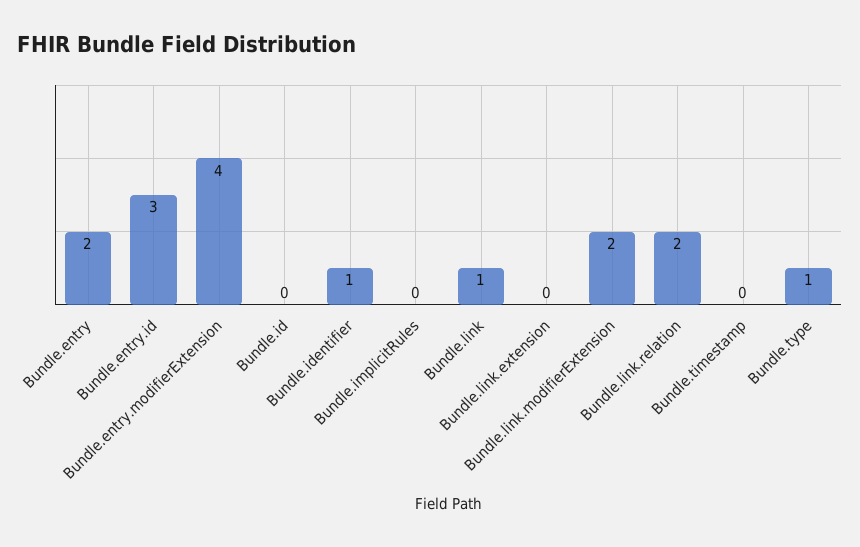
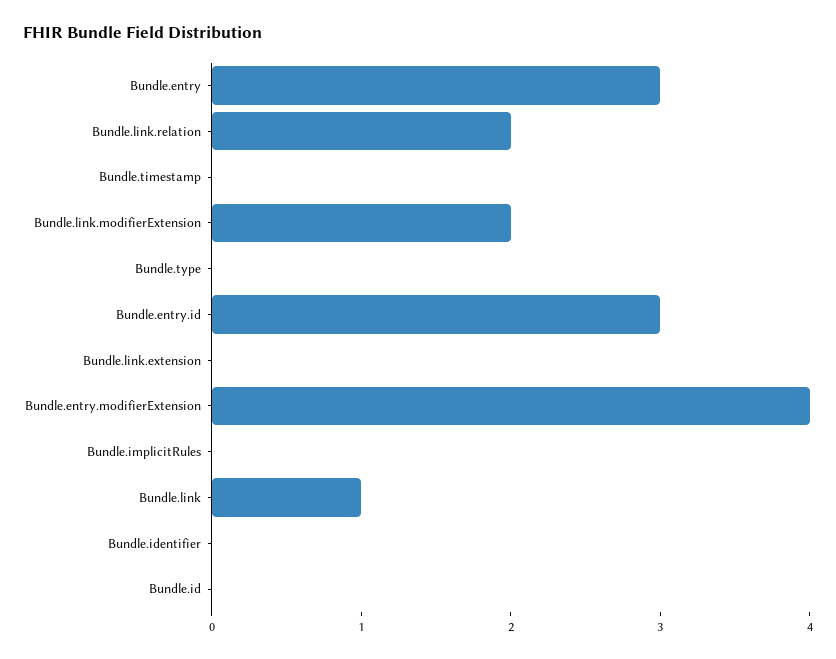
  {
-   "Bundle.entry": 2,
+   "Bundle.entry": 3,
    "Bundle.entry.id": 3,
    "Bundle.entry.modifierExtension": 4,
    "Bundle.id": 0,
-   "Bundle.identifier": 1,
+   "Bundle.identifier": 0,
    "Bundle.implicitRules": 0,
    "Bundle.link": 1,
    "Bundle.link.extension": 0,
    "Bundle.link.modifierExtension": 2,
    "Bundle.link.relation": 2,
    "Bundle.timestamp": 0,
-   "Bundle.type": 1
+   "Bundle.type": 0
  }

